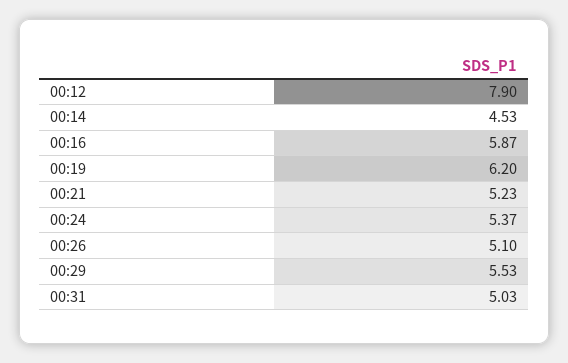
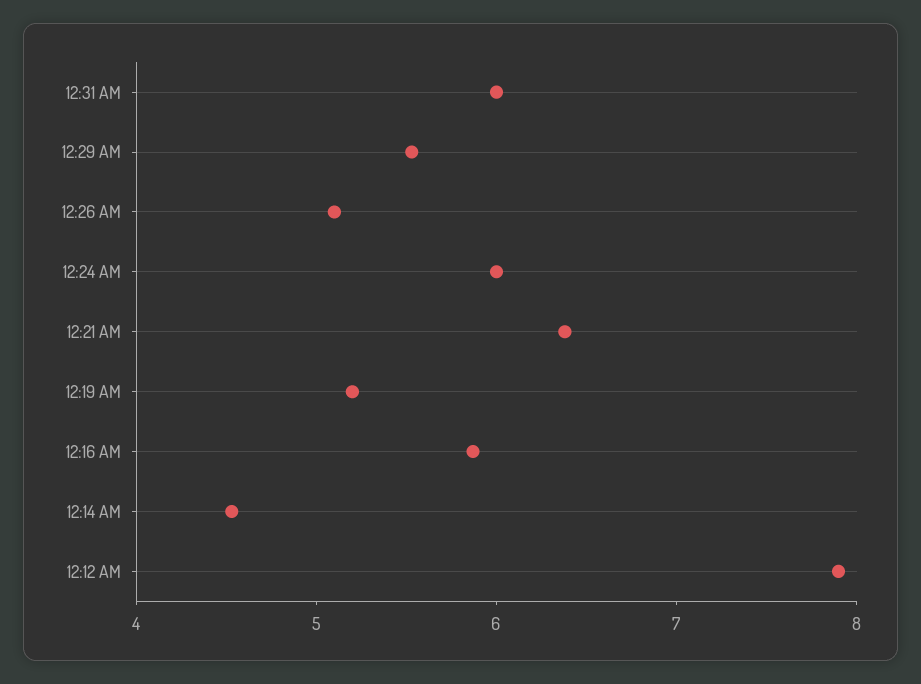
  {
    "00:12": 7.9,
    "00:14": 4.53,
    "00:16": 5.87,
-   "00:19": 6.2,
+   "00:19": 5.2,
-   "00:21": 5.23,
+   "00:21": 6.4,
-   "00:24": 5.37,
+   "00:24": 6,
    "00:26": 5.1,
    "00:29": 5.53,
-   "00:31": 5.03
+   "00:31": 6
  }

